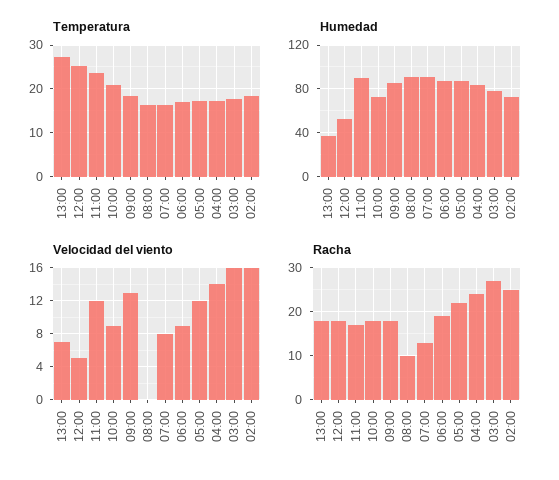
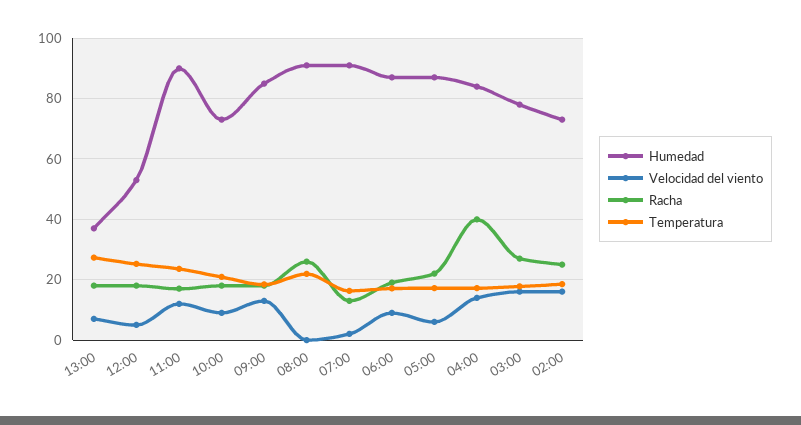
  {
    "Temperatura": {
      "13:00": 28,
      "12:00": 26,
      "11:00": 24,
      "10:00": 20,
      "09:00": 18,
-     "08:00": 16,
+     "08:00": 22,
      "07:00": 16,
      "06:00": 18,
      "05:00": 18,
      "04:00": 18,
      "03:00": 18,
      "02:00": 18
    },
    "Humedad": {
      "13:00": 38,
      "12:00": 54,
      "11:00": 90,
      "10:00": 74,
      "09:00": 86,
      "08:00": 92,
      "07:00": 92,
      "06:00": 88,
      "05:00": 88,
      "04:00": 84,
      "03:00": 78,
      "02:00": 74
    },
    "Velocidad del viento": {
      "13:00": 7,
      "12:00": 5,
      "11:00": 12,
      "10:00": 9,
      "09:00": 13,
      "08:00": 0,
-     "07:00": 8,
+     "07:00": 2,
      "06:00": 9,
-     "05:00": 12,
+     "05:00": 6,
      "04:00": 14,
      "03:00": 16,
      "02:00": 16
    },
    "Racha": {
      "13:00": 18,
      "12:00": 18,
      "11:00": 18,
      "10:00": 18,
      "09:00": 18,
-     "08:00": 10,
+     "08:00": 26,
      "07:00": 14,
      "06:00": 20,
      "05:00": 22,
-     "04:00": 25,
+     "04:00": 40,
      "03:00": 28,
      "02:00": 26
    }
  }

